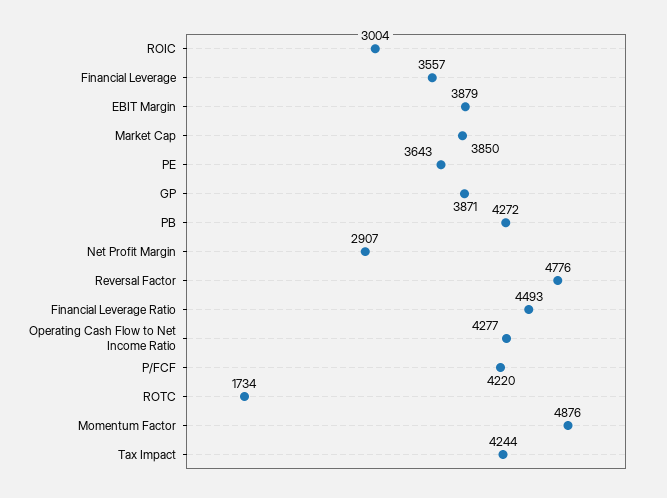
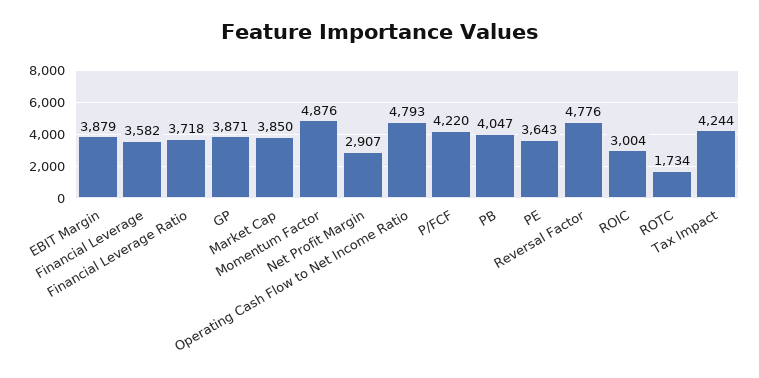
  {
    "ROIC": 3004,
-   "Financial Leverage": 3557,
+   "Financial Leverage": 3582,
    "EBIT Margin": 3879,
    "Market Cap": 3850,
    "PE": 3643,
    "GP": 3871,
-   "PB": 4272,
+   "PB": 4047,
    "Net Profit Margin": 2907,
    "Reversal Factor": 4776,
-   "Financial Leverage Ratio": 4493,
+   "Financial Leverage Ratio": 3718,
-   "Operating Cash Flow to Net Income Ratio": 4277,
+   "Operating Cash Flow to Net Income Ratio": 4793,
    "P/FCF": 4220,
    "ROTC": 1734,
    "Momentum Factor": 4876,
    "Tax Impact": 4244
  }

